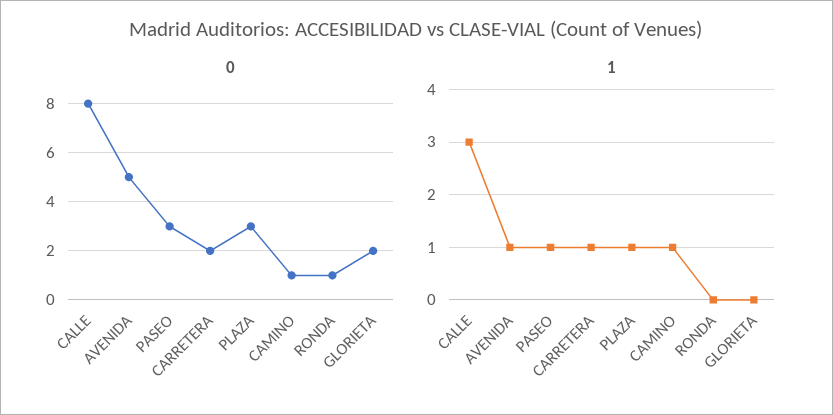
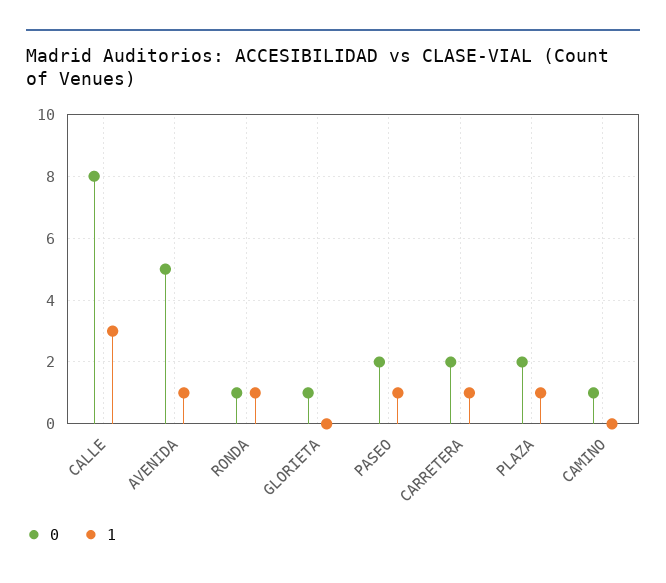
  {
    "0": {
      "CALLE": 8,
      "AVENIDA": 5,
-     "PASEO": 3,
+     "PASEO": 2,
      "CARRETERA": 2,
-     "PLAZA": 3,
+     "PLAZA": 2,
      "CAMINO": 1,
      "RONDA": 1,
-     "GLORIETA": 2
+     "GLORIETA": 1
    },
    "1": {
      "CALLE": 3,
      "AVENIDA": 1,
      "PASEO": 1,
      "CARRETERA": 1,
      "PLAZA": 1,
-     "CAMINO": 1,
+     "CAMINO": 0,
-     "RONDA": 0,
+     "RONDA": 1,
      "GLORIETA": 0
    }
  }

